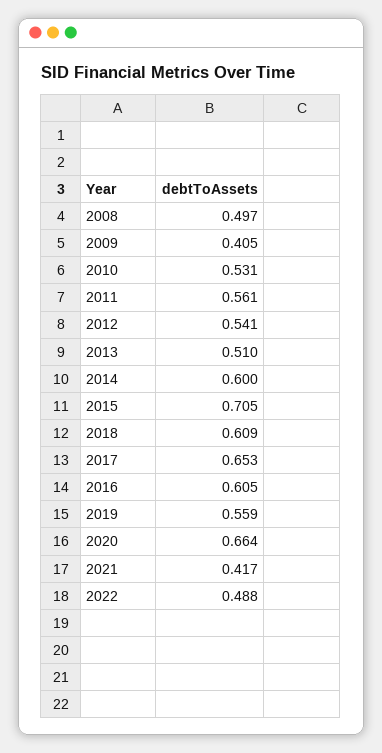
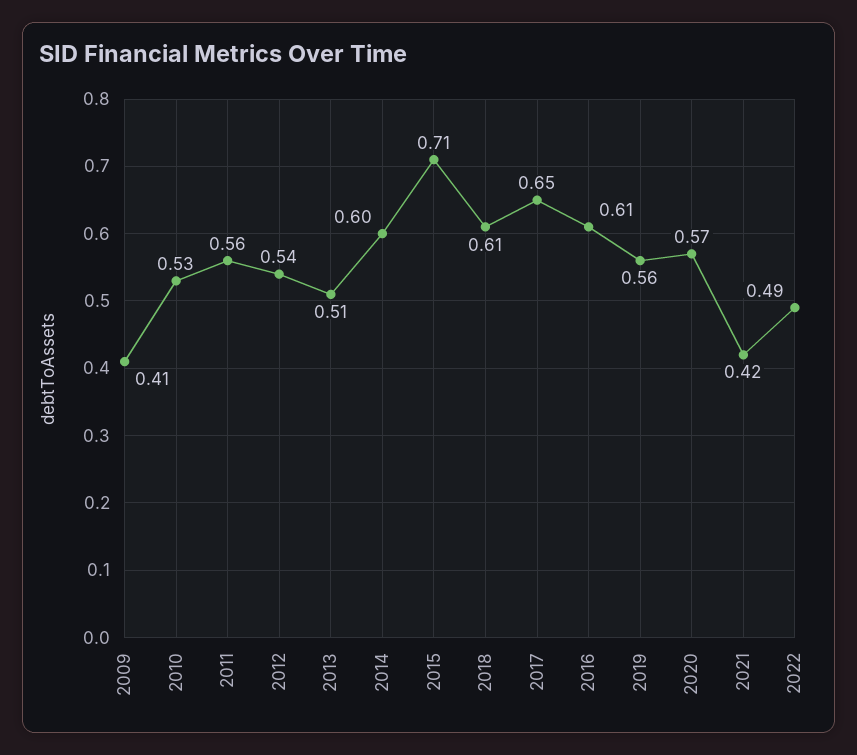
  {
-   "2008": 0.497,
    "2009": 0.405,
    "2010": 0.531,
    "2011": 0.561,
    "2012": 0.541,
    "2013": 0.51,
    "2014": 0.6,
    "2015": 0.705,
    "2018": 0.609,
    "2017": 0.653,
    "2016": 0.605,
    "2019": 0.559,
-   "2020": 0.664,
+   "2020": 0.57,
    "2021": 0.417,
    "2022": 0.488
  }

